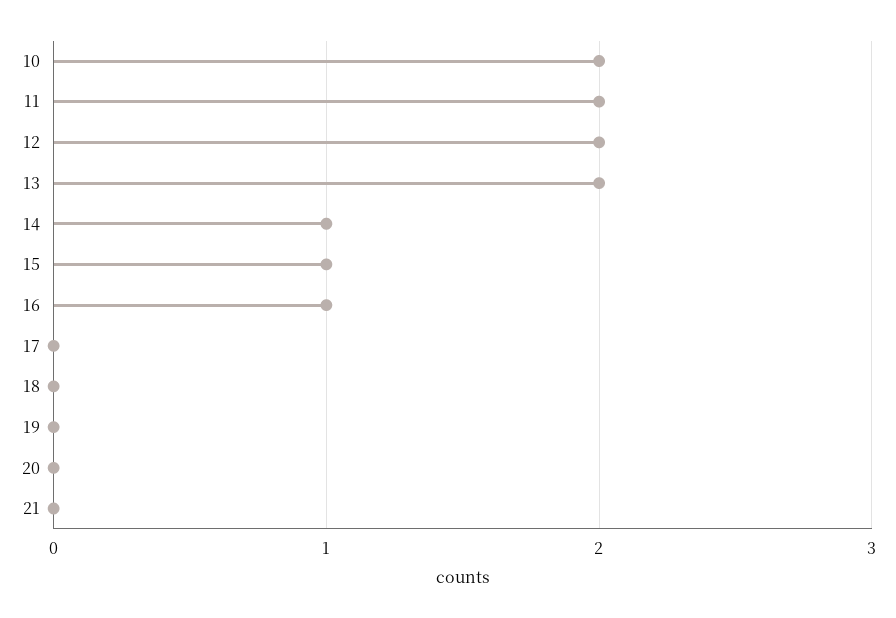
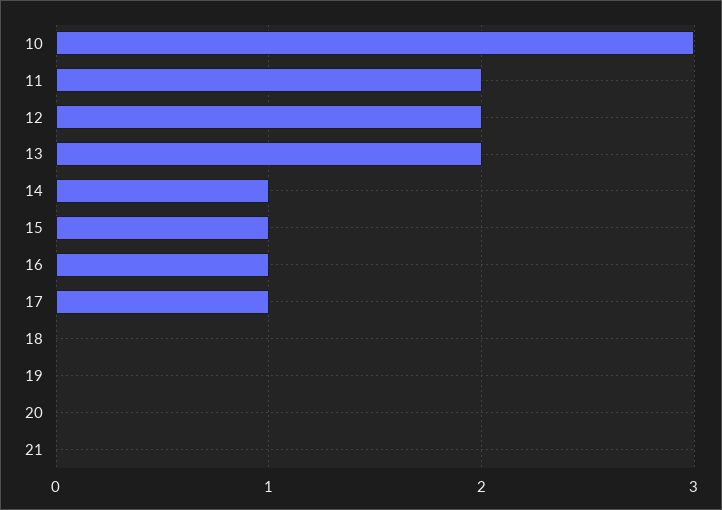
  {
-   "10": 2,
+   "10": 3,
    "11": 2,
    "12": 2,
    "13": 2,
    "14": 1,
    "15": 1,
    "16": 1,
-   "17": 0,
+   "17": 1,
    "18": 0,
    "19": 0,
    "20": 0,
    "21": 0
  }

